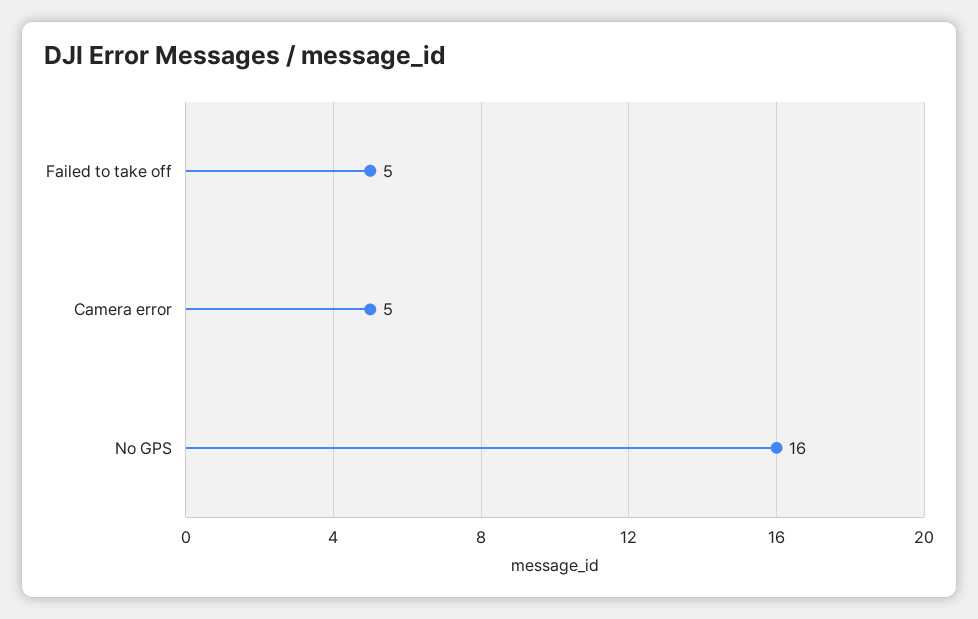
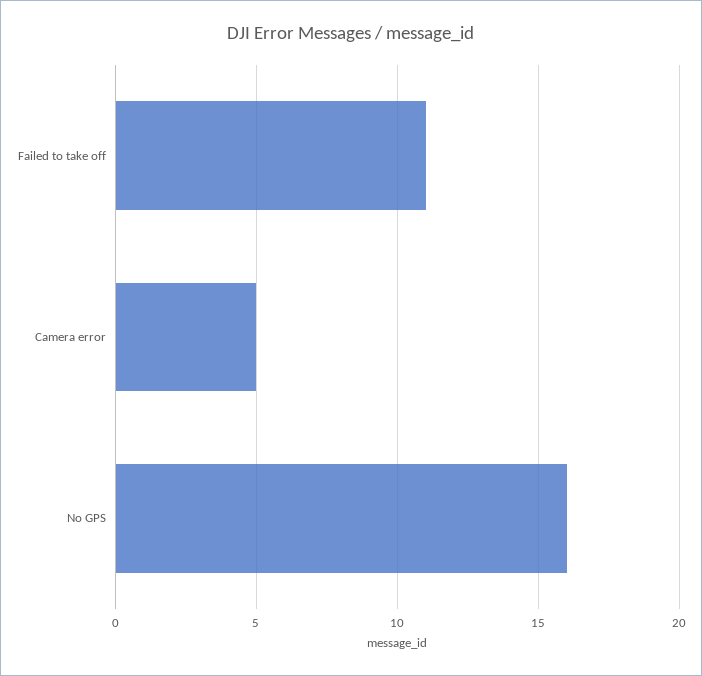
  {
-   "Failed to take off": 5,
+   "Failed to take off": 11,
    "Camera error": 5,
    "No GPS": 16
  }

